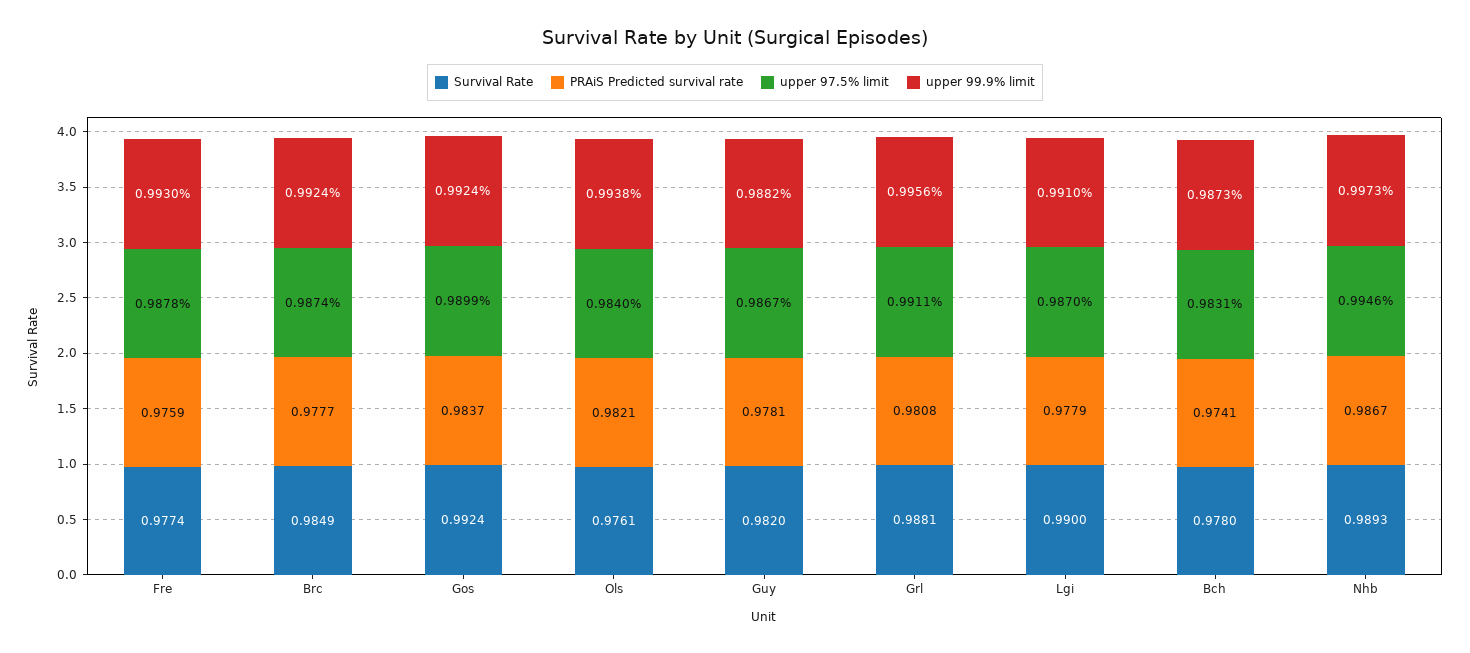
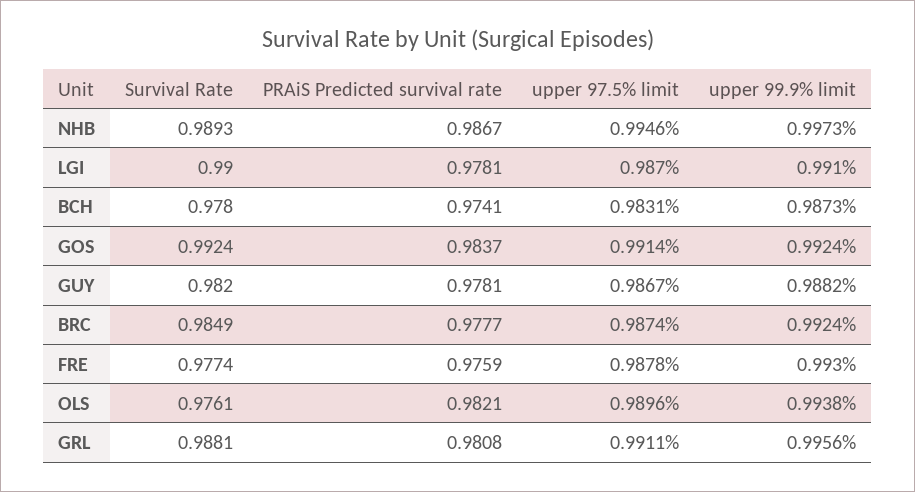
  {
    "Survival Rate": {
      "Fre": 0.9774,
      "Brc": 0.9849,
      "Gos": 0.9924,
      "Ols": 0.9761,
      "Guy": 0.982,
      "Grl": 0.9881,
      "Lgi": 0.99,
      "Bch": 0.978,
      "Nhb": 0.9893
    },
    "PRAiS Predicted survival rate": {
      "Fre": 0.9759,
      "Brc": 0.9777,
      "Gos": 0.9837,
      "Ols": 0.9821,
      "Guy": 0.9781,
      "Grl": 0.9808,
-     "Lgi": 0.9779,
+     "Lgi": 0.9781,
      "Bch": 0.9741,
      "Nhb": 0.9867
    },
    "upper 97.5% limit": {
      "Fre": 0.9878,
      "Brc": 0.9874,
-     "Gos": 0.9899,
+     "Gos": 0.9914,
-     "Ols": 0.984,
+     "Ols": 0.9896,
      "Guy": 0.9867,
      "Grl": 0.9911,
      "Lgi": 0.987,
      "Bch": 0.9831,
      "Nhb": 0.9946
    },
    "upper 99.9% limit": {
      "Fre": 0.993,
      "Brc": 0.9924,
      "Gos": 0.9924,
      "Ols": 0.9938,
      "Guy": 0.9882,
      "Grl": 0.9956,
      "Lgi": 0.991,
      "Bch": 0.9873,
      "Nhb": 0.9973
    }
  }

